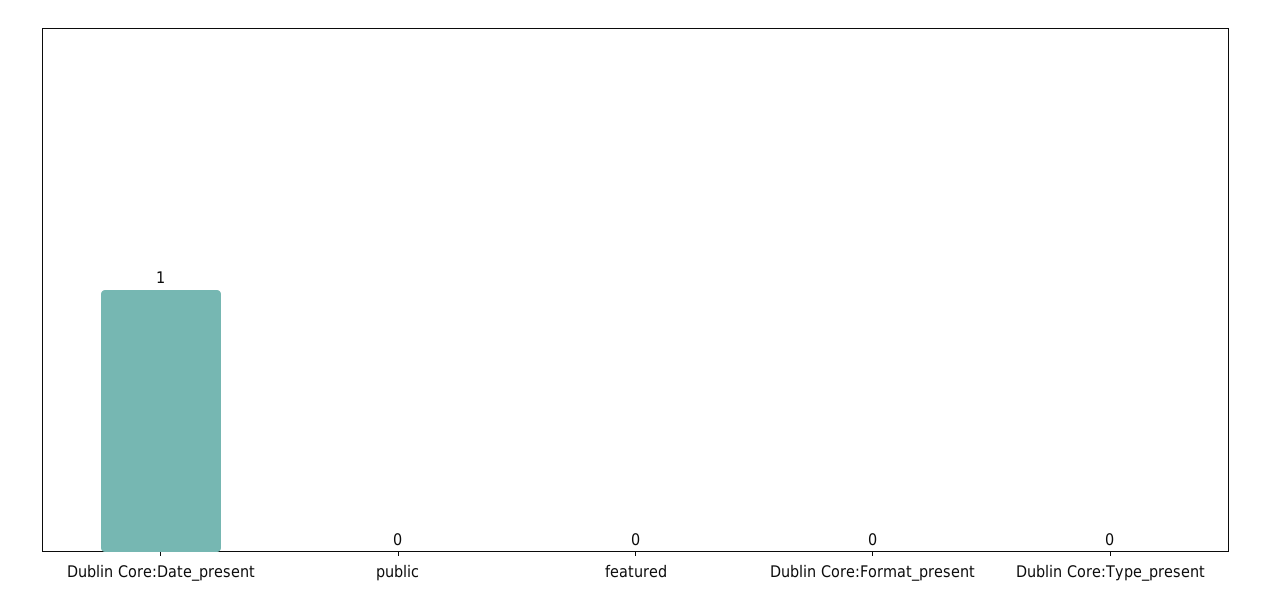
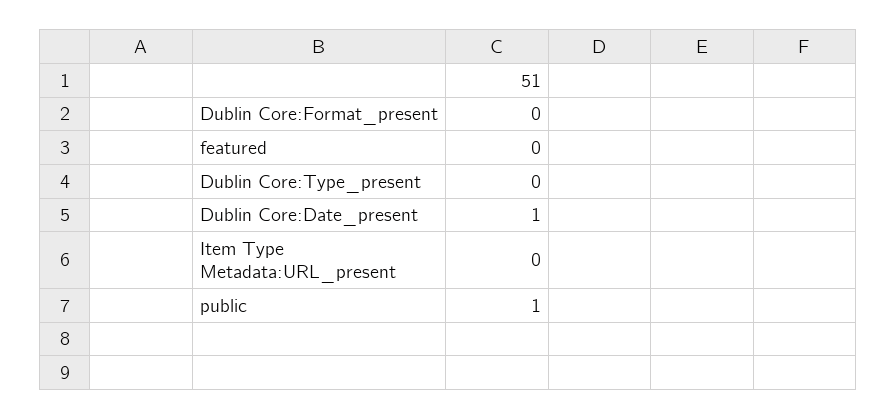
  {
    "Dublin Core:Date_present": 1,
-   "public": 0,
+   "public": 1,
    "featured": 0,
    "Dublin Core:Format_present": 0,
-   "Dublin Core:Type_present": 0
+   "Dublin Core:Type_present": 0,
+   "Item Type Metadata:URL_present": 0
  }

